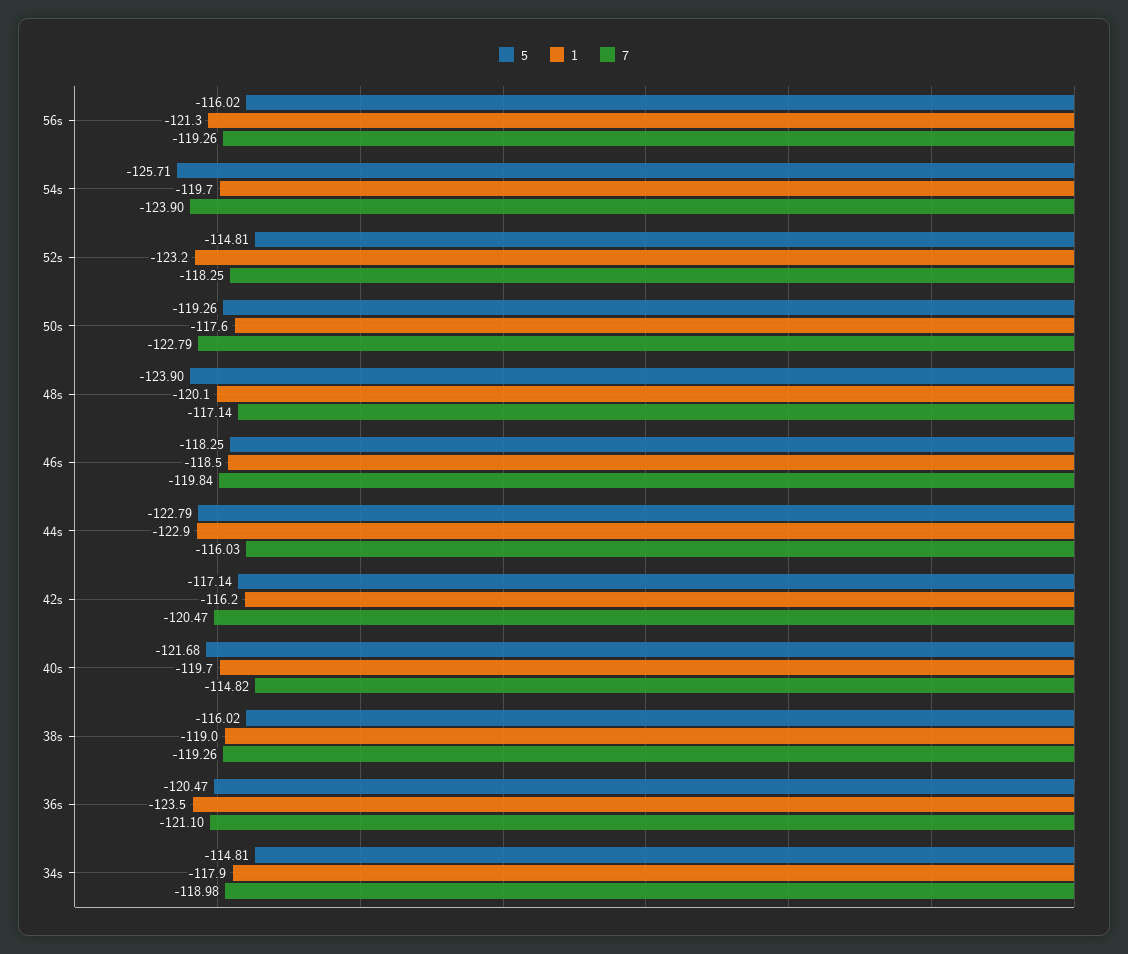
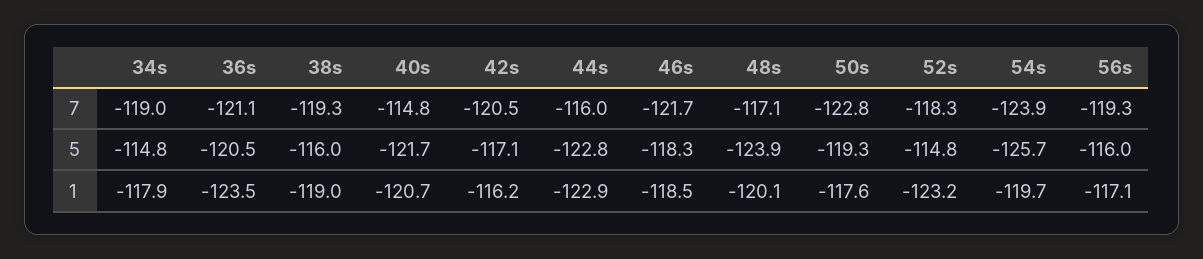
  {
    "5": {
      "56s": -116.02,
      "54s": -125.71,
      "52s": -114.81,
      "50s": -119.26,
      "48s": -123.9,
      "46s": -118.25,
      "44s": -122.79,
      "42s": -117.14,
      "40s": -121.68,
      "38s": -116.02,
      "36s": -120.47,
      "34s": -114.81
    },
    "1": {
-     "56s": -121.3,
+     "56s": -117.1,
      "54s": -119.7,
      "52s": -123.2,
      "50s": -117.6,
      "48s": -120.1,
      "46s": -118.5,
      "44s": -122.9,
      "42s": -116.2,
-     "40s": -119.7,
+     "40s": -120.7,
      "38s": -119,
      "36s": -123.5,
      "34s": -117.9
    },
    "7": {
      "56s": -119.26,
      "54s": -123.9,
      "52s": -118.25,
      "50s": -122.79,
      "48s": -117.14,
-     "46s": -119.84,
+     "46s": -121.7,
      "44s": -116.03,
      "42s": -120.47,
      "40s": -114.82,
      "38s": -119.26,
      "36s": -121.1,
      "34s": -118.98
    }
  }

